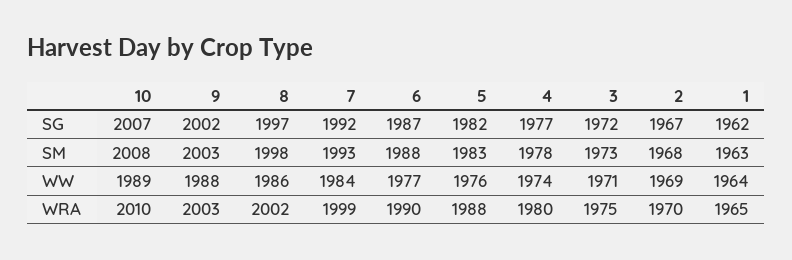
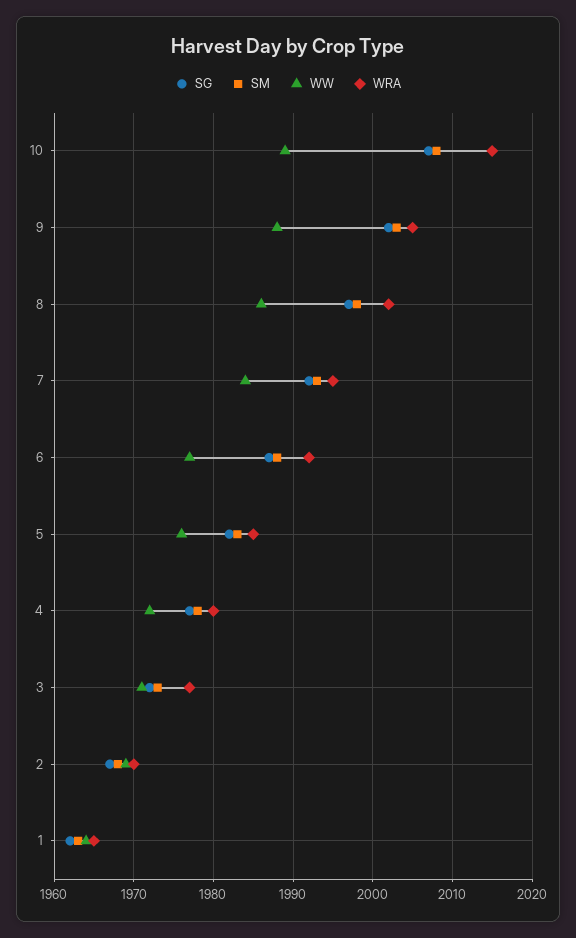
  {
    "SG": {
      "10": 2007,
      "9": 2002,
      "8": 1997,
      "7": 1992,
      "6": 1987,
      "5": 1982,
      "4": 1977,
      "3": 1972,
      "2": 1967,
      "1": 1962
    },
    "SM": {
      "10": 2008,
      "9": 2003,
      "8": 1998,
      "7": 1993,
      "6": 1988,
      "5": 1983,
      "4": 1978,
      "3": 1973,
      "2": 1968,
      "1": 1963
    },
    "WW": {
      "10": 1989,
      "9": 1988,
      "8": 1986,
      "7": 1984,
      "6": 1977,
      "5": 1976,
-     "4": 1974,
+     "4": 1972,
      "3": 1971,
      "2": 1969,
      "1": 1964
    },
    "WRA": {
-     "10": 2010,
+     "10": 2015,
-     "9": 2003,
+     "9": 2005,
      "8": 2002,
-     "7": 1999,
+     "7": 1995,
-     "6": 1990,
+     "6": 1992,
-     "5": 1988,
+     "5": 1985,
      "4": 1980,
-     "3": 1975,
+     "3": 1977,
      "2": 1970,
      "1": 1965
    }
  }

